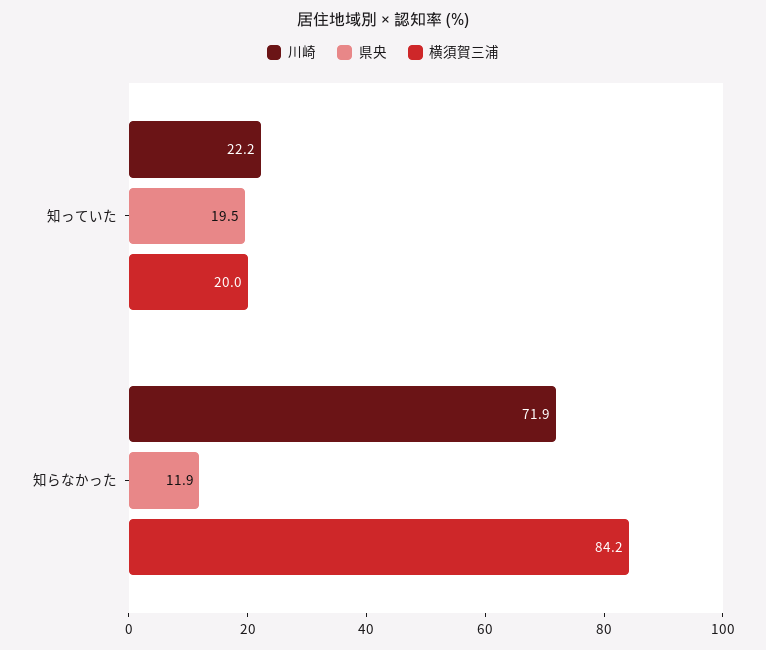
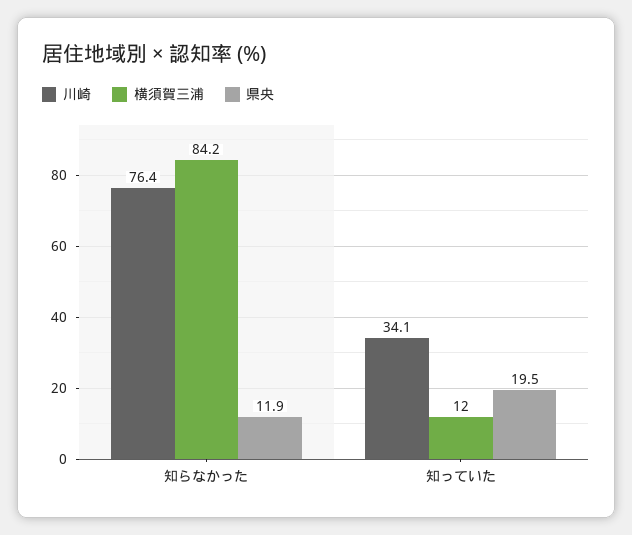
  {
    "川崎": {
-     "知っていた": 22.2,
+     "知っていた": 34.1,
-     "知らなかった": 71.9
+     "知らなかった": 76.4
    },
    "県央": {
      "知っていた": 19.5,
      "知らなかった": 11.9
    },
    "横須賀三浦": {
-     "知っていた": 20,
+     "知っていた": 12,
      "知らなかった": 84.2
    }
  }

